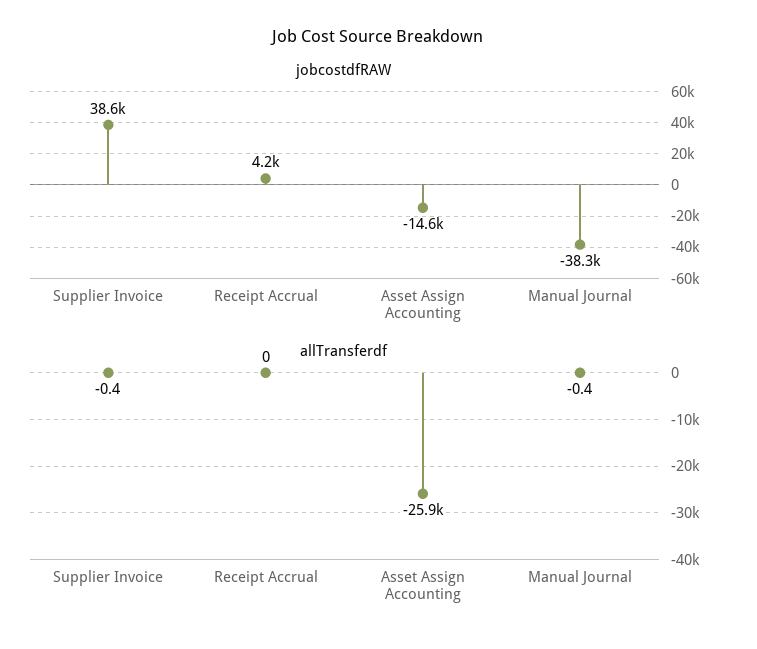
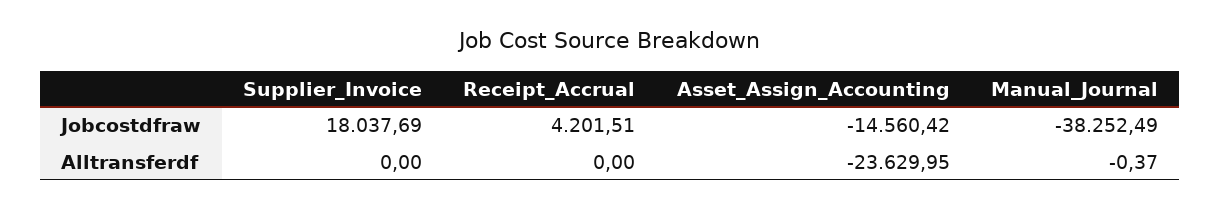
  {
    "jobcostdfRAW": {
-     "Supplier Invoice": 38600,
+     "Supplier Invoice": 18037.69,
      "Receipt Accrual": 4201.51,
      "Asset Assign Accounting": -14560.42,
      "Manual Journal": -38252.49
    },
    "allTransferdf": {
-     "Supplier Invoice": -0.4,
+     "Supplier Invoice": 0,
      "Receipt Accrual": 0,
-     "Asset Assign Accounting": -25900,
+     "Asset Assign Accounting": -23629.95,
      "Manual Journal": -0.37
    }
  }

